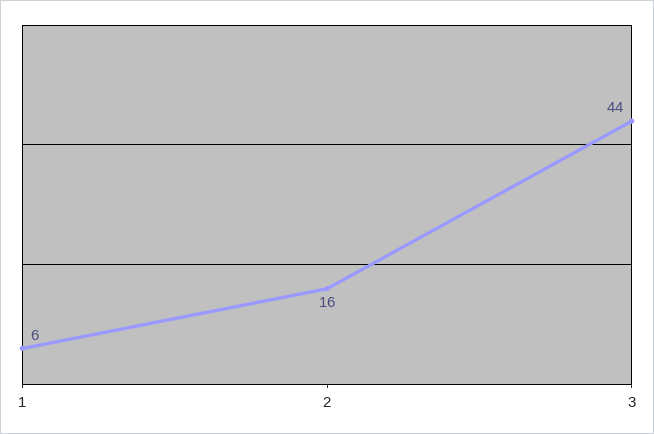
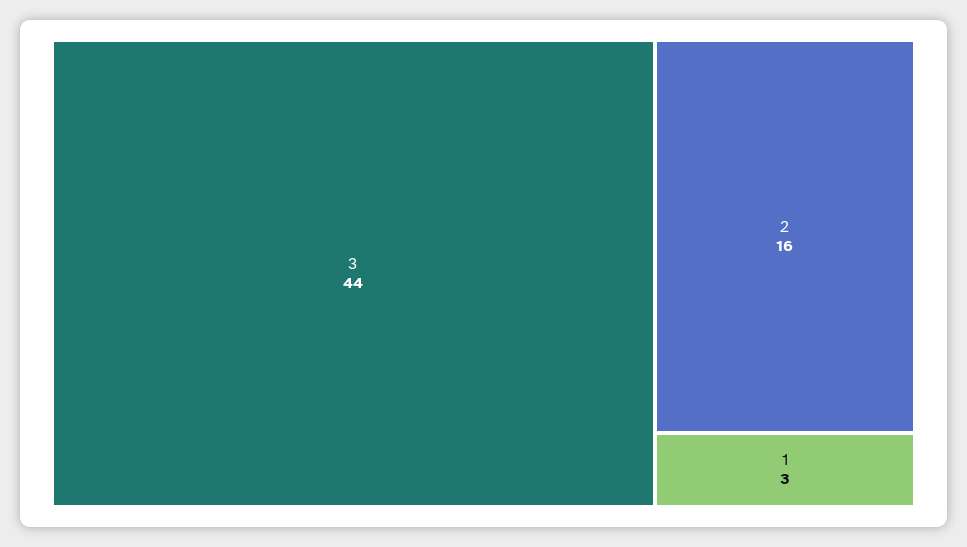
  {
-   "1": 6,
+   "1": 3,
    "2": 16,
    "3": 44
  }

